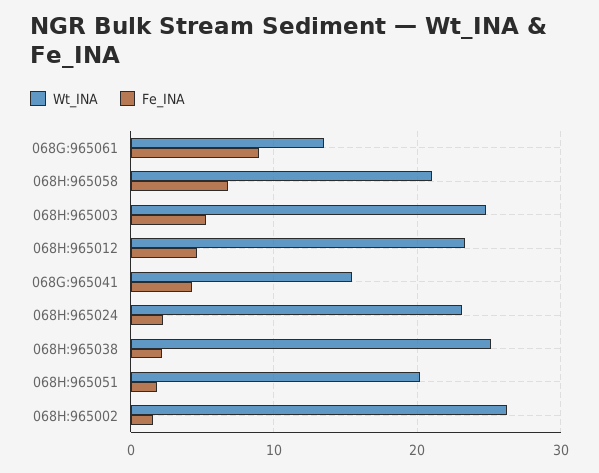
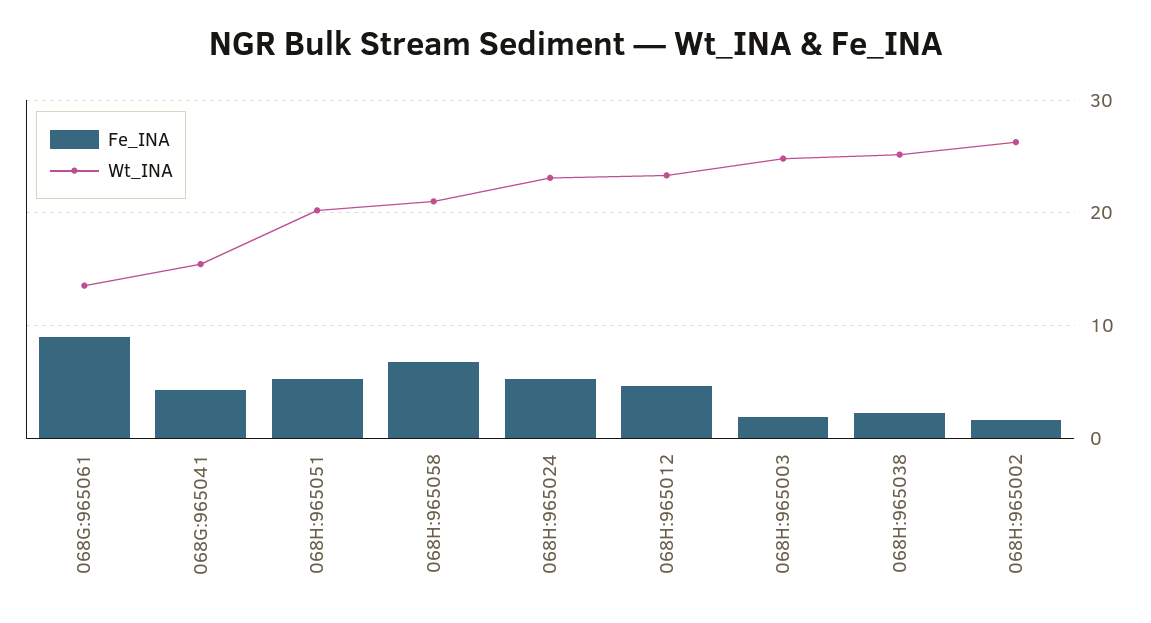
  {
    "Wt_INA": {
      "068G:965061": 14,
      "068H:965058": 21,
      "068H:965003": 25,
      "068H:965012": 23,
      "068G:965041": 15,
      "068H:965024": 23,
      "068H:965038": 25,
      "068H:965051": 20,
      "068H:965002": 26
    },
    "Fe_INA": {
      "068G:965061": 9,
      "068H:965058": 7,
-     "068H:965003": 5,
+     "068H:965003": 2,
      "068H:965012": 5,
      "068G:965041": 4,
-     "068H:965024": 2,
+     "068H:965024": 5,
      "068H:965038": 2,
-     "068H:965051": 2,
+     "068H:965051": 5,
      "068H:965002": 2
    }
  }

